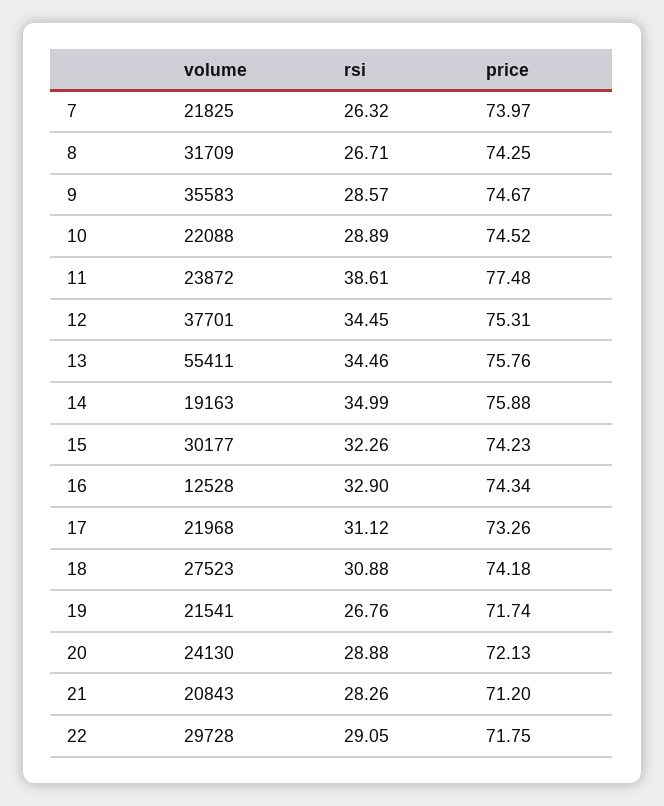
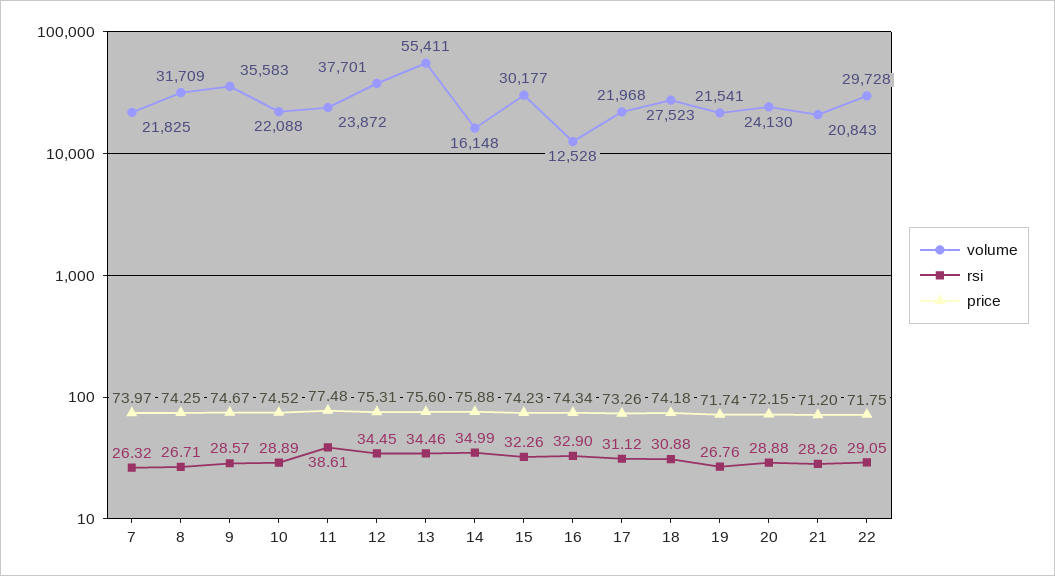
  {
    "volume": {
      "7": 21825,
      "8": 31709,
      "9": 35583,
      "10": 22088,
      "11": 23872,
      "12": 37701,
      "13": 55411,
-     "14": 19163,
+     "14": 16148,
      "15": 30177,
      "16": 12528,
      "17": 21968,
      "18": 27523,
      "19": 21541,
      "20": 24130,
      "21": 20843,
      "22": 29728
    },
    "rsi": {
      "7": 26.32,
      "8": 26.71,
      "9": 28.57,
      "10": 28.89,
      "11": 38.61,
      "12": 34.45,
      "13": 34.46,
      "14": 34.99,
      "15": 32.26,
      "16": 32.9,
      "17": 31.12,
      "18": 30.88,
      "19": 26.76,
      "20": 28.88,
      "21": 28.26,
      "22": 29.05
    },
    "price": {
      "7": 73.97,
      "8": 74.25,
      "9": 74.67,
      "10": 74.52,
      "11": 77.48,
      "12": 75.31,
-     "13": 75.76,
+     "13": 75.6,
      "14": 75.88,
      "15": 74.23,
      "16": 74.34,
      "17": 73.26,
      "18": 74.18,
      "19": 71.74,
-     "20": 72.13,
+     "20": 72.15,
      "21": 71.2,
      "22": 71.75
    }
  }

